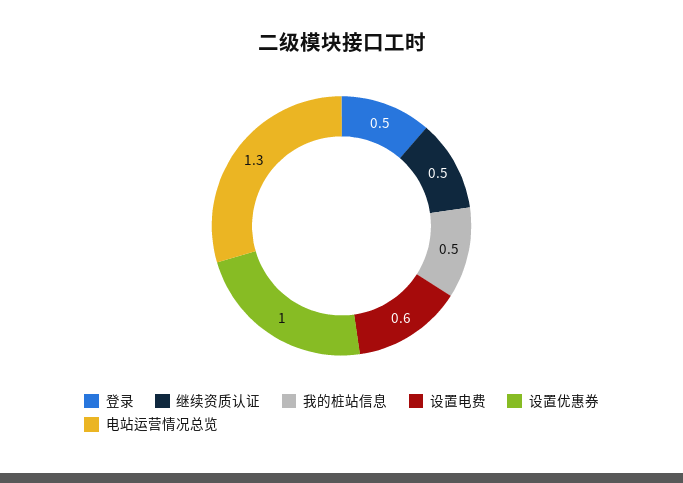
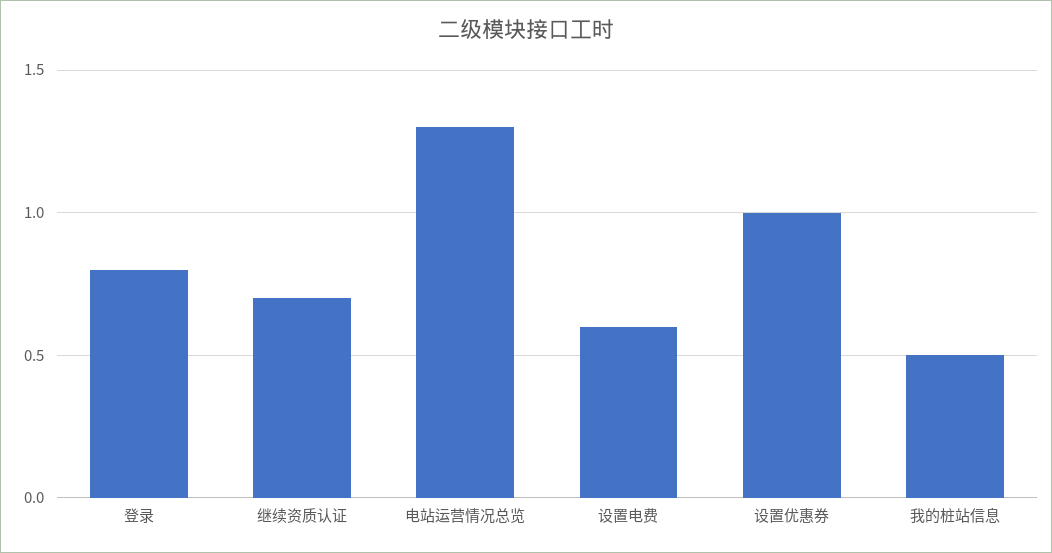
  {
-   "登录": 0.5,
+   "登录": 0.8,
-   "继续资质认证": 0.5,
+   "继续资质认证": 0.7,
    "我的桩站信息": 0.5,
    "设置电费": 0.6,
    "设置优惠券": 1,
    "电站运营情况总览": 1.3
  }

